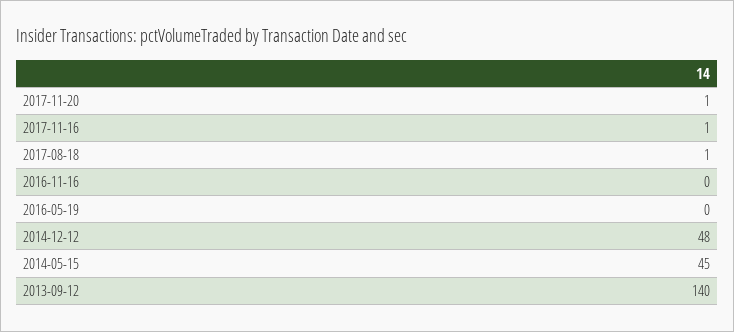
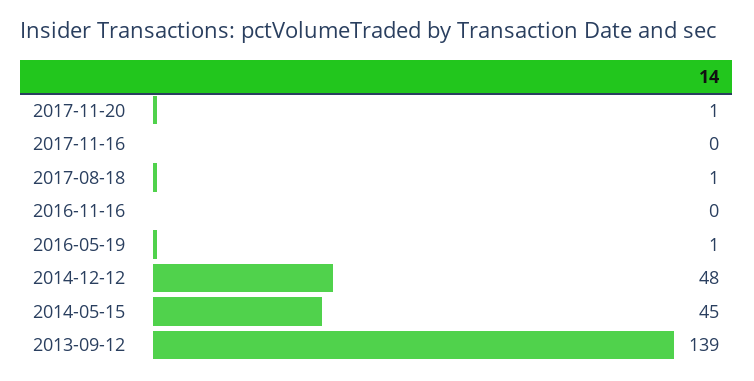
  {
    "2017-11-20": 1,
-   "2017-11-16": 1,
+   "2017-11-16": 0,
    "2017-08-18": 1,
    "2016-11-16": 0,
-   "2016-05-19": 0,
+   "2016-05-19": 1,
    "2014-12-12": 48,
    "2014-05-15": 45,
-   "2013-09-12": 140
+   "2013-09-12": 139
  }

